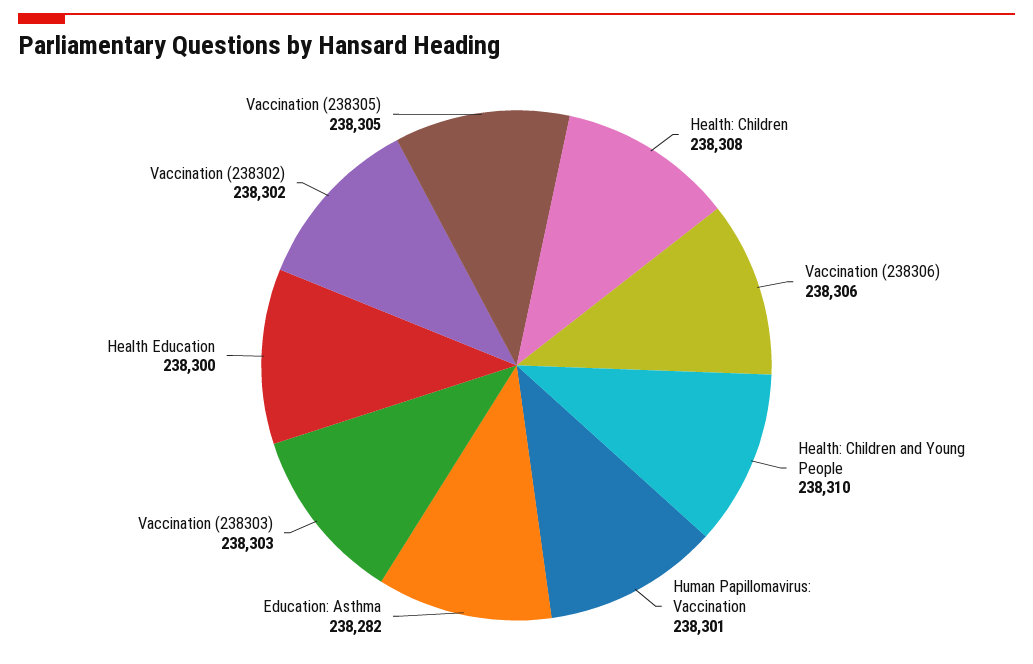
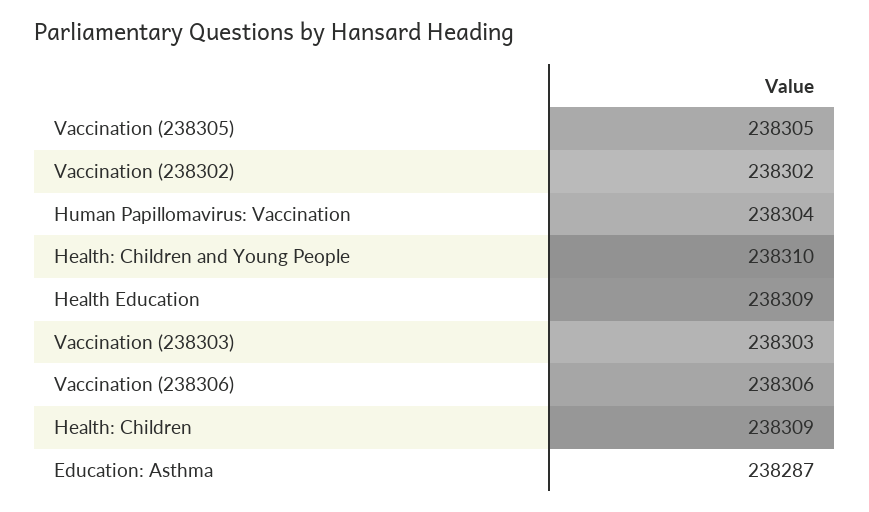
  {
-   "Health: Children": 238308,
+   "Health: Children": 238309,
    "Vaccination (238306)": 238306,
    "Health: Children and Young People": 238310,
-   "Human Papillomavirus: Vaccination": 238301,
+   "Human Papillomavirus: Vaccination": 238304,
-   "Education: Asthma": 238282,
+   "Education: Asthma": 238287,
    "Vaccination (238303)": 238303,
-   "Health Education": 238300,
+   "Health Education": 238309,
    "Vaccination (238302)": 238302,
    "Vaccination (238305)": 238305
  }

